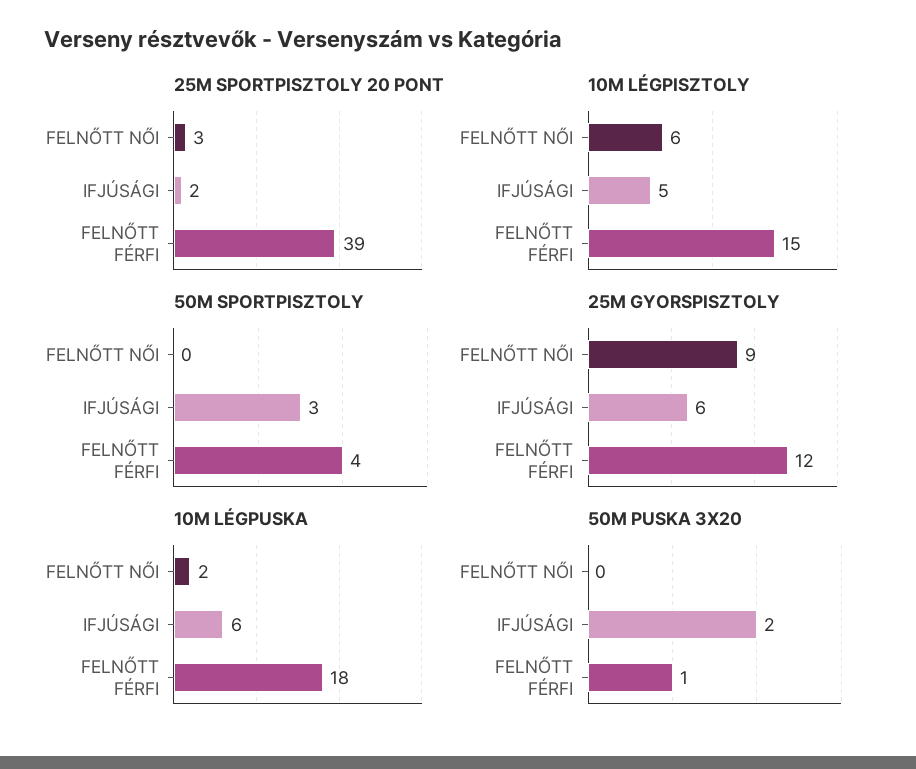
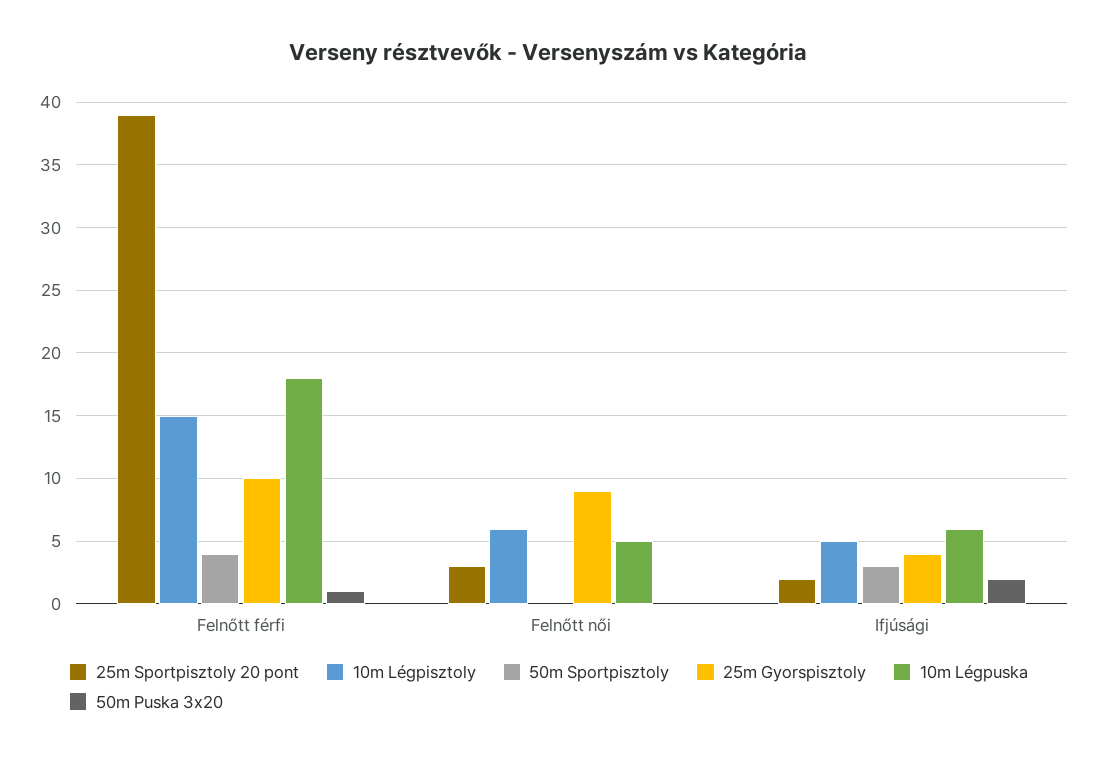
  {
    "25M SPORTPISZTOLY 20 PONT": {
      "FELNŐTT NŐI": 3,
      "IFJÚSÁGI": 2,
      "FELNŐTT FÉRFI": 39
    },
    "10M LÉGPISZTOLY": {
      "FELNŐTT NŐI": 6,
      "IFJÚSÁGI": 5,
      "FELNŐTT FÉRFI": 15
    },
    "50M SPORTPISZTOLY": {
      "FELNŐTT NŐI": 0,
      "IFJÚSÁGI": 3,
      "FELNŐTT FÉRFI": 4
    },
    "25M GYORSPISZTOLY": {
      "FELNŐTT NŐI": 9,
-     "IFJÚSÁGI": 6,
+     "IFJÚSÁGI": 4,
-     "FELNŐTT FÉRFI": 12
+     "FELNŐTT FÉRFI": 10
    },
    "10M LÉGPUSKA": {
-     "FELNŐTT NŐI": 2,
+     "FELNŐTT NŐI": 5,
      "IFJÚSÁGI": 6,
      "FELNŐTT FÉRFI": 18
    },
    "50M PUSKA 3X20": {
      "FELNŐTT NŐI": 0,
      "IFJÚSÁGI": 2,
      "FELNŐTT FÉRFI": 1
    }
  }

